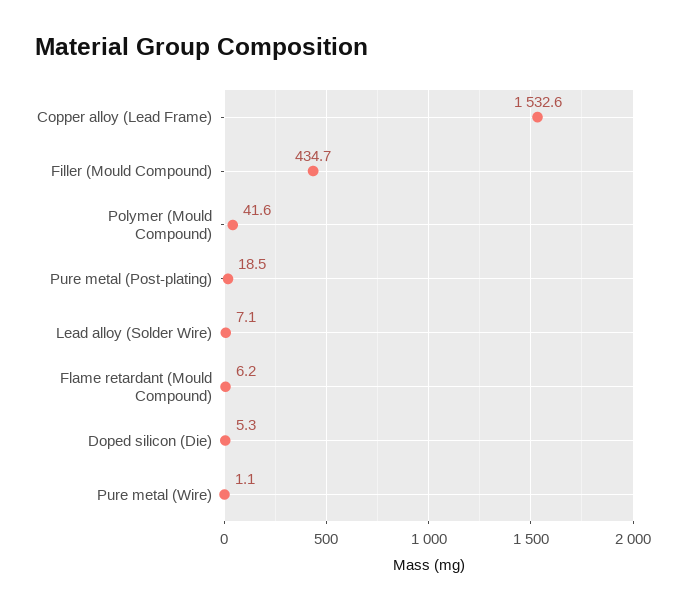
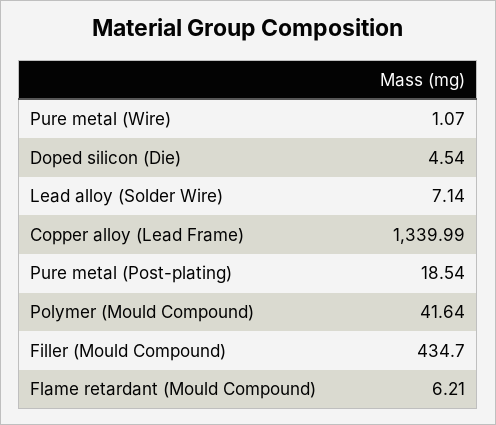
  {
-   "Copper alloy (Lead Frame)": 1532.6,
+   "Copper alloy (Lead Frame)": 1339.99,
    "Filler (Mould Compound)": 434.7,
    "Polymer (Mould Compound)": 41.64,
    "Pure metal (Post-plating)": 18.54,
    "Lead alloy (Solder Wire)": 7.14,
    "Flame retardant (Mould Compound)": 6.21,
-   "Doped silicon (Die)": 5.3,
+   "Doped silicon (Die)": 4.54,
    "Pure metal (Wire)": 1.07
  }

